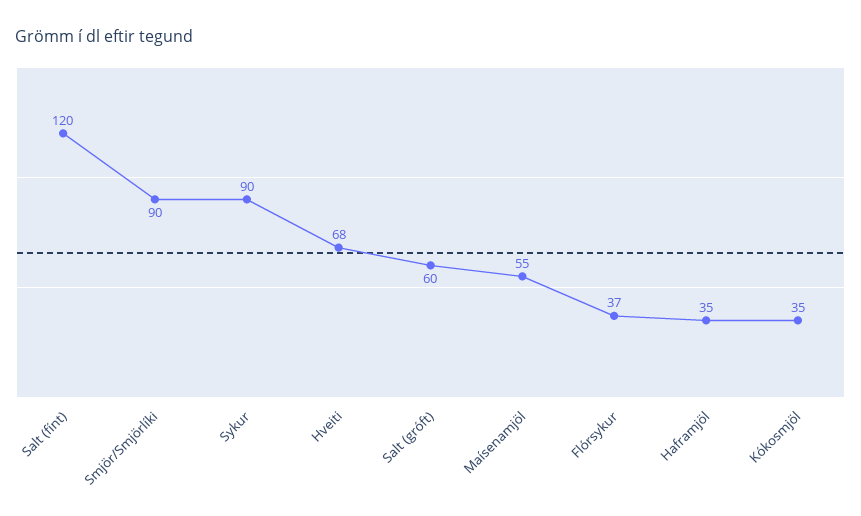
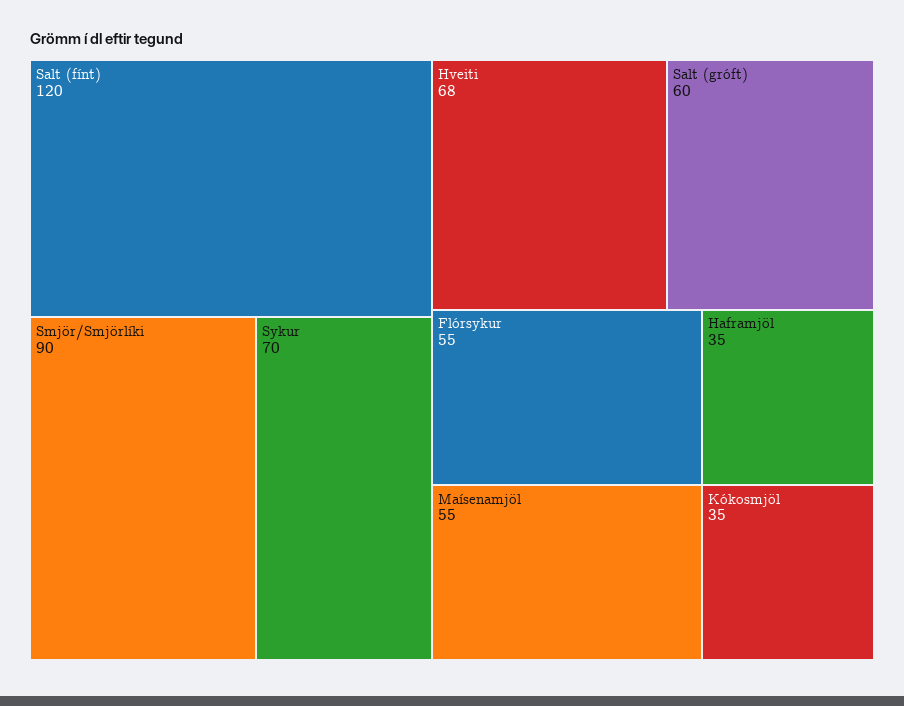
  {
    "Salt (fínt)": 120,
    "Smjör/Smjörlíki": 90,
-   "Sykur": 90,
+   "Sykur": 70,
    "Hveiti": 68,
    "Salt (gróft)": 60,
    "Maísenamjöl": 55,
-   "Flórsykur": 37,
+   "Flórsykur": 55,
    "Haframjöl": 35,
    "Kókosmjöl": 35
  }

